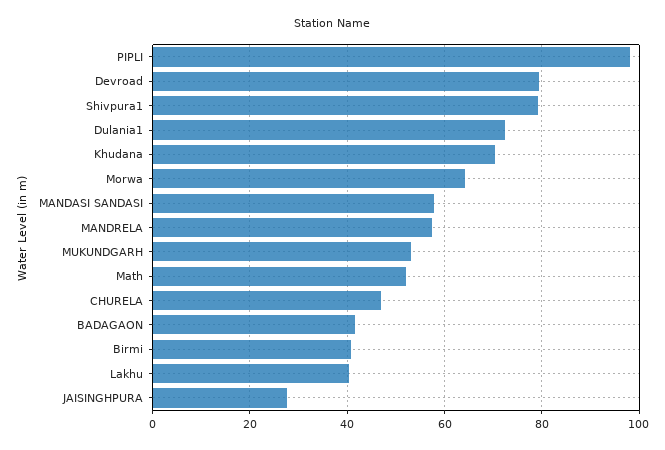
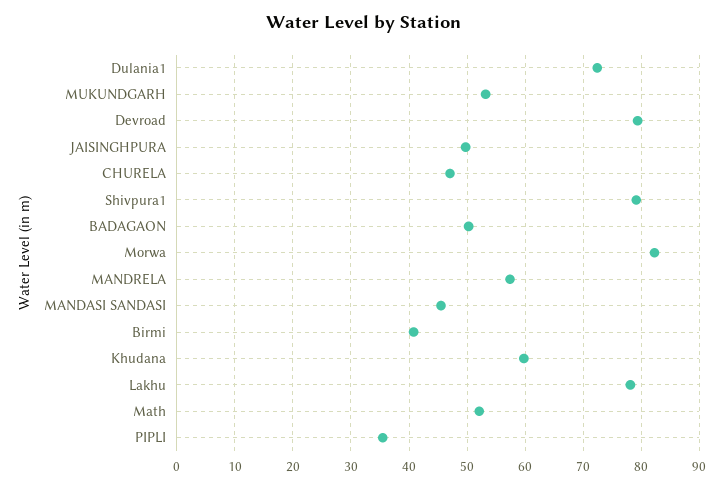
  {
-   "PIPLI": 98,
+   "PIPLI": 36,
    "Devroad": 80,
    "Shivpura1": 80,
    "Dulania1": 72,
-   "Khudana": 70,
+   "Khudana": 60,
-   "Morwa": 64,
+   "Morwa": 82,
-   "MANDASI SANDASI": 58,
+   "MANDASI SANDASI": 46,
    "MANDRELA": 58,
    "MUKUNDGARH": 54,
    "Math": 52,
    "CHURELA": 48,
-   "BADAGAON": 42,
+   "BADAGAON": 50,
    "Birmi": 40,
-   "Lakhu": 40,
+   "Lakhu": 78,
-   "JAISINGHPURA": 28
+   "JAISINGHPURA": 50
  }

